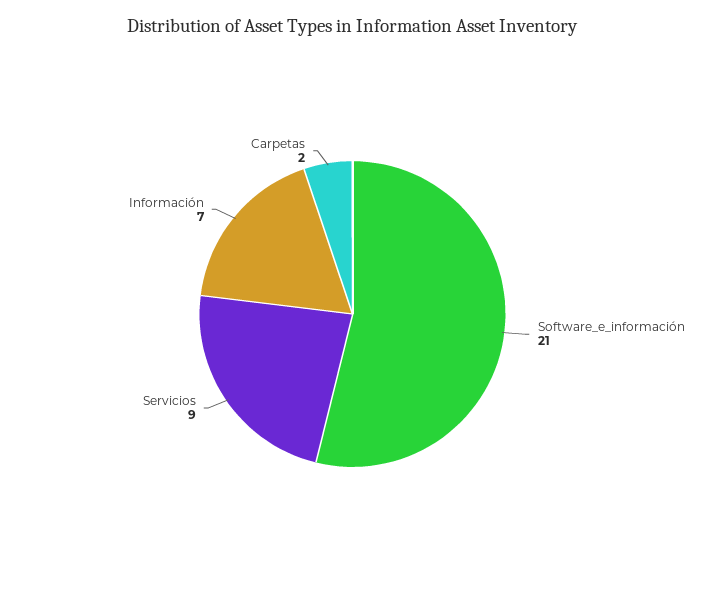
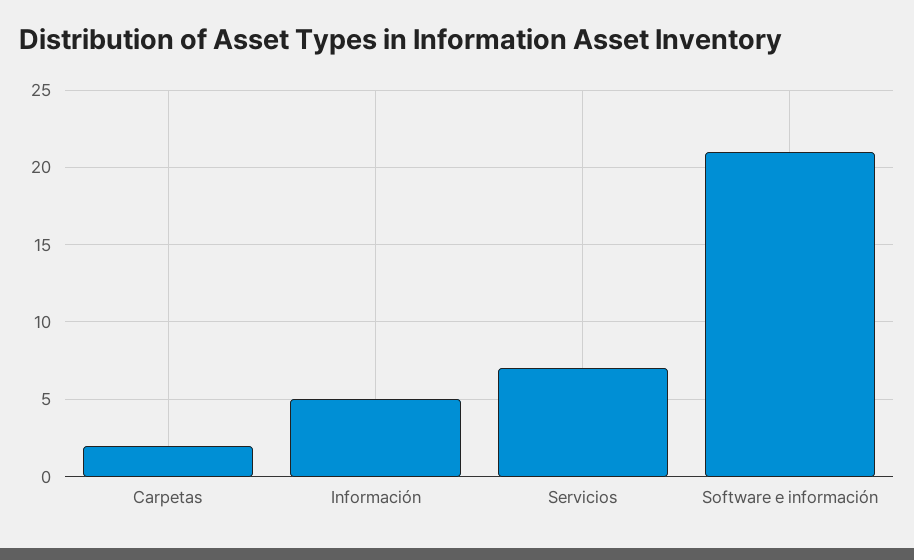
  {
    "Software_e_información": 21,
-   "Servicios": 9,
+   "Servicios": 7,
-   "Información": 7,
+   "Información": 5,
    "Carpetas": 2
  }

